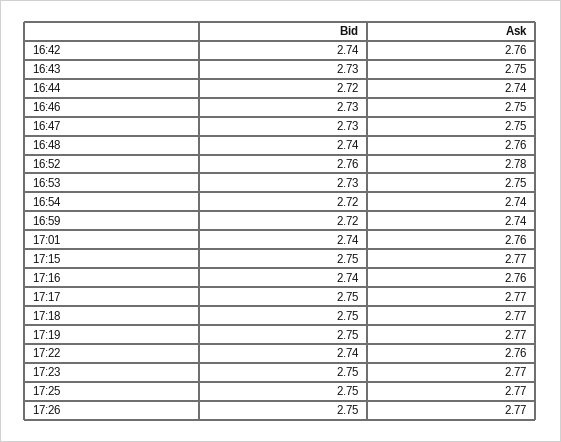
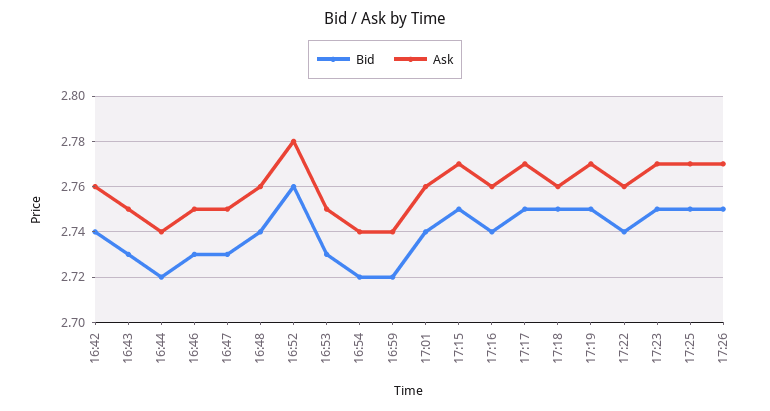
  {
    "Bid": {
      "16:42": 2.74,
      "16:43": 2.73,
      "16:44": 2.72,
      "16:46": 2.73,
      "16:47": 2.73,
      "16:48": 2.74,
      "16:52": 2.76,
      "16:53": 2.73,
      "16:54": 2.72,
      "16:59": 2.72,
      "17:01": 2.74,
      "17:15": 2.75,
      "17:16": 2.74,
      "17:17": 2.75,
      "17:18": 2.75,
      "17:19": 2.75,
      "17:22": 2.74,
      "17:23": 2.75,
      "17:25": 2.75,
      "17:26": 2.75
    },
    "Ask": {
      "16:42": 2.76,
      "16:43": 2.75,
      "16:44": 2.74,
      "16:46": 2.75,
      "16:47": 2.75,
      "16:48": 2.76,
      "16:52": 2.78,
      "16:53": 2.75,
      "16:54": 2.74,
      "16:59": 2.74,
      "17:01": 2.76,
      "17:15": 2.77,
      "17:16": 2.76,
      "17:17": 2.77,
-     "17:18": 2.77,
+     "17:18": 2.76,
      "17:19": 2.77,
      "17:22": 2.76,
      "17:23": 2.77,
      "17:25": 2.77,
      "17:26": 2.77
    }
  }

